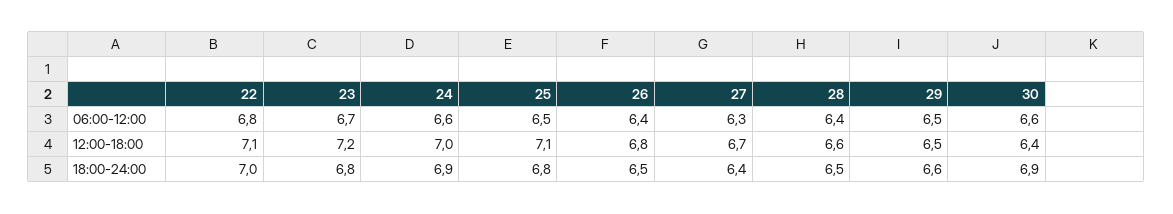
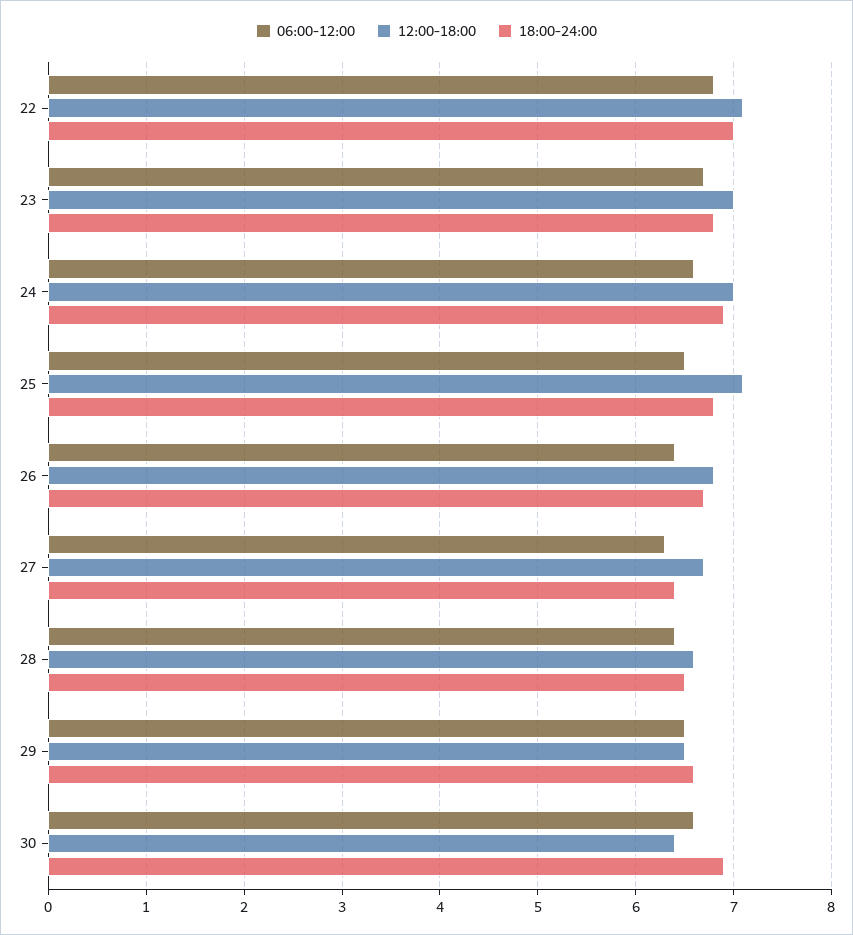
  {
    "06:00-12:00": {
      "22": 6.8,
      "23": 6.7,
      "24": 6.6,
      "25": 6.5,
      "26": 6.4,
      "27": 6.3,
      "28": 6.4,
      "29": 6.5,
      "30": 6.6
    },
    "12:00-18:00": {
      "22": 7.1,
-     "23": 7.2,
+     "23": 7,
      "24": 7,
      "25": 7.1,
      "26": 6.8,
      "27": 6.7,
      "28": 6.6,
      "29": 6.5,
      "30": 6.4
    },
    "18:00-24:00": {
      "22": 7,
      "23": 6.8,
      "24": 6.9,
      "25": 6.8,
-     "26": 6.5,
+     "26": 6.7,
      "27": 6.4,
      "28": 6.5,
      "29": 6.6,
      "30": 6.9
    }
  }

